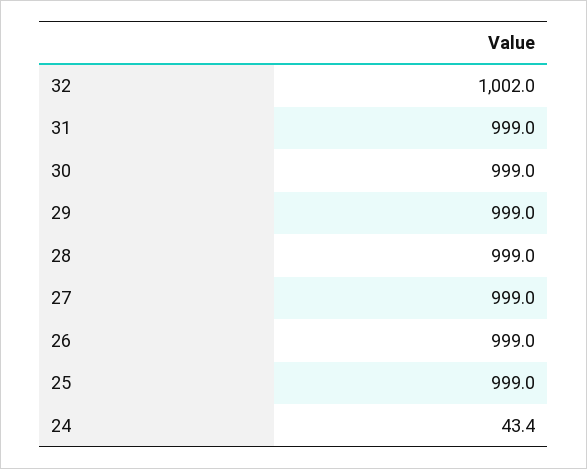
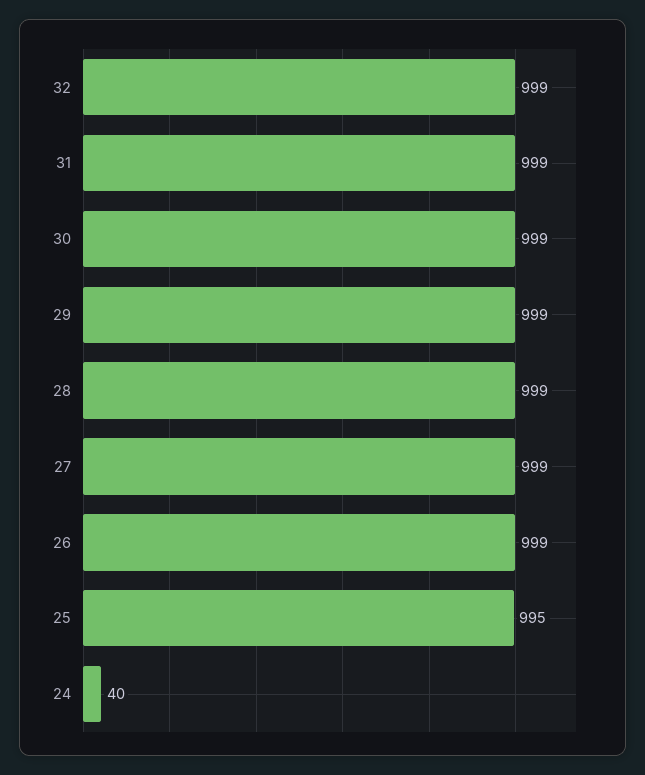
  {
-   "32": 1002,
+   "32": 999,
    "31": 999,
    "30": 999,
    "29": 999,
    "28": 999,
    "27": 999,
    "26": 999,
-   "25": 999,
+   "25": 995,
-   "24": 43.4
+   "24": 40
  }

